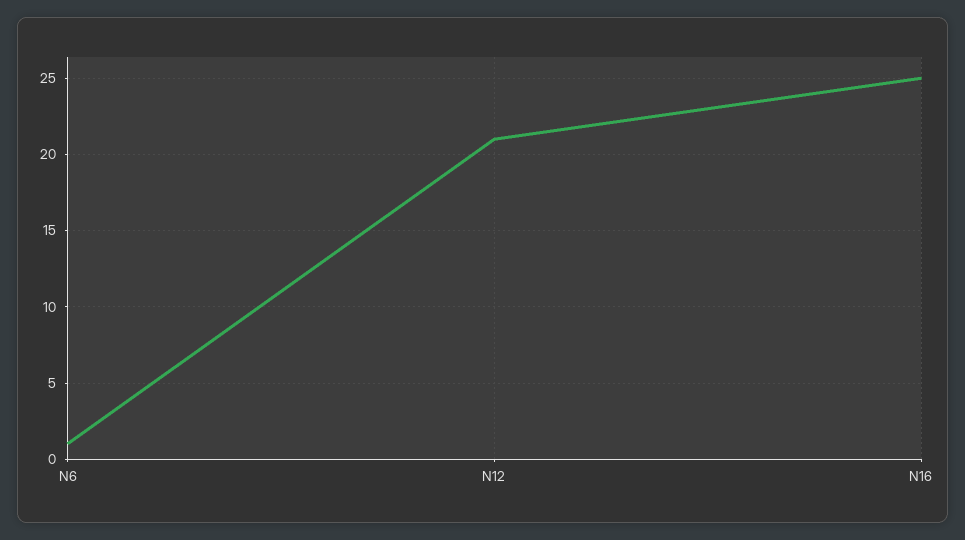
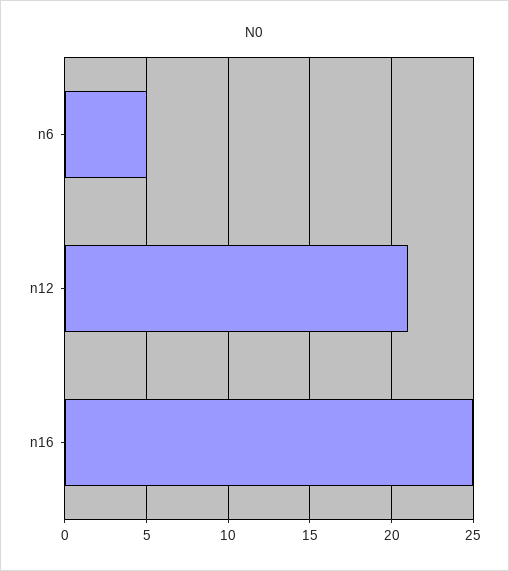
  {
-   "N6": 1,
+   "N6": 5,
    "N12": 21,
    "N16": 25
  }

